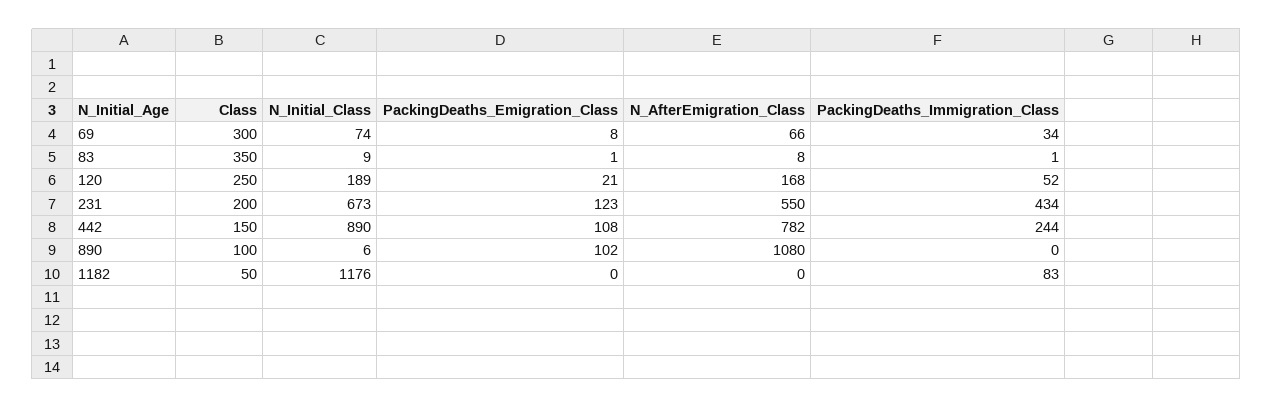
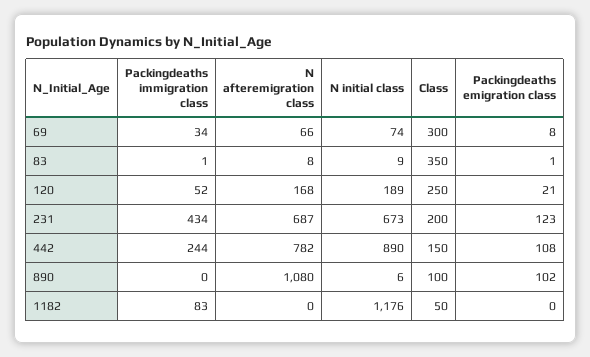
  {
    "Class": {
      "69": 300,
      "83": 350,
      "120": 250,
      "231": 200,
      "442": 150,
      "890": 100,
      "1182": 50
    },
    "N_Initial_Class": {
      "69": 74,
      "83": 9,
      "120": 189,
      "231": 673,
      "442": 890,
      "890": 6,
      "1182": 1176
    },
    "PackingDeaths_Emigration_Class": {
      "69": 8,
      "83": 1,
      "120": 21,
      "231": 123,
      "442": 108,
      "890": 102,
      "1182": 0
    },
    "N_AfterEmigration_Class": {
      "69": 66,
      "83": 8,
      "120": 168,
-     "231": 550,
+     "231": 687,
      "442": 782,
      "890": 1080,
      "1182": 0
    },
    "PackingDeaths_Immigration_Class": {
      "69": 34,
      "83": 1,
      "120": 52,
      "231": 434,
      "442": 244,
      "890": 0,
      "1182": 83
    }
  }

